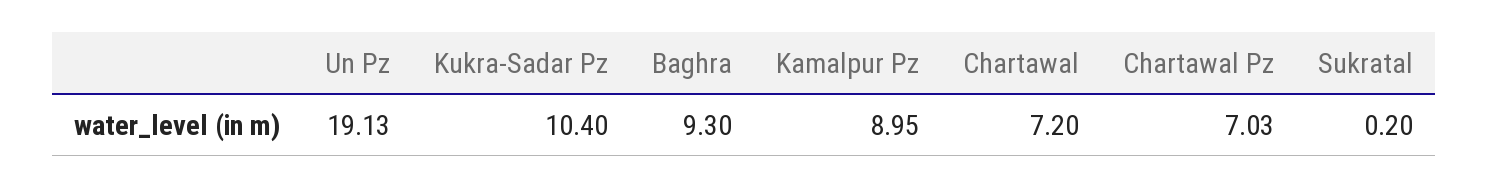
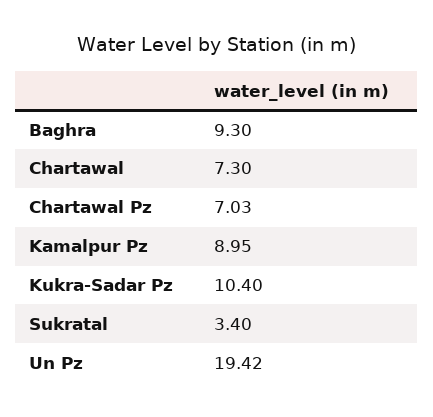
  {
-   "Un Pz": 19.13,
+   "Un Pz": 19.42,
    "Kukra-Sadar Pz": 10.4,
    "Baghra": 9.3,
    "Kamalpur Pz": 8.95,
-   "Chartawal": 7.2,
+   "Chartawal": 7.3,
    "Chartawal Pz": 7.03,
-   "Sukratal": 0.2
+   "Sukratal": 3.4
  }

